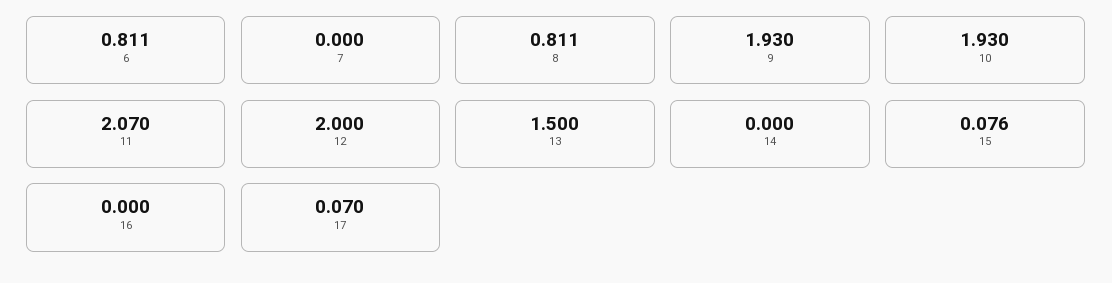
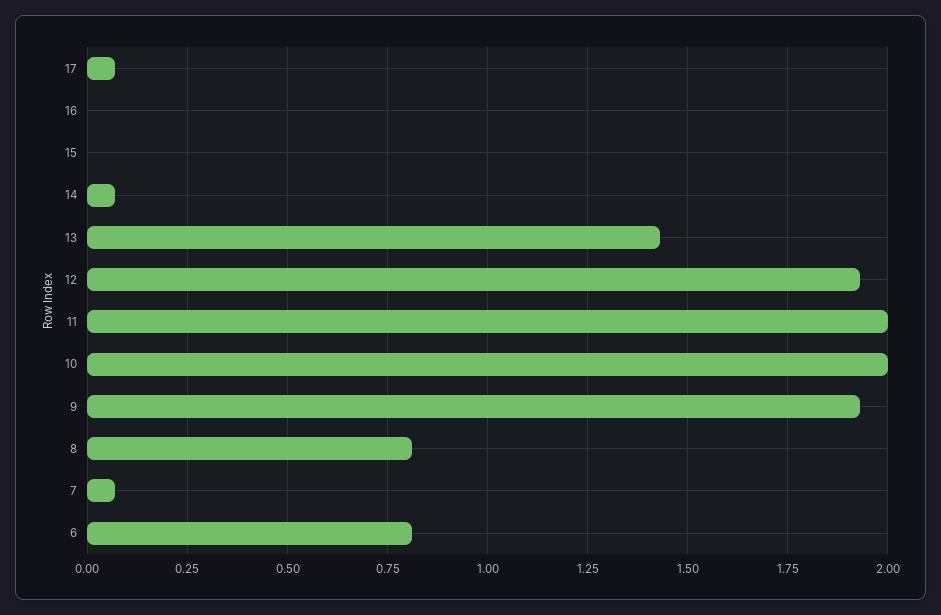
  {
    "6": 0.811,
-   "7": 0,
+   "7": 0.075,
    "8": 0.811,
    "9": 1.93,
-   "10": 1.93,
+   "10": 2,
-   "11": 2.07,
+   "11": 2,
-   "12": 2,
+   "12": 1.925,
-   "13": 1.5,
+   "13": 1.425,
-   "14": 0,
+   "14": 0.075,
-   "15": 0.076,
+   "15": 0,
    "16": 0,
    "17": 0.07
  }

